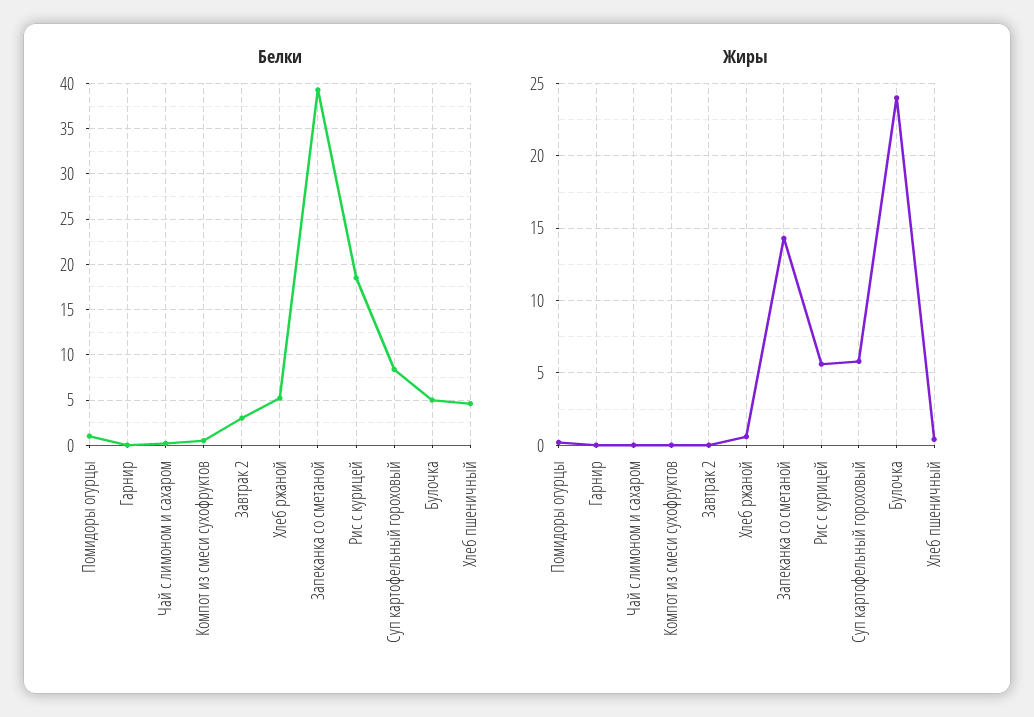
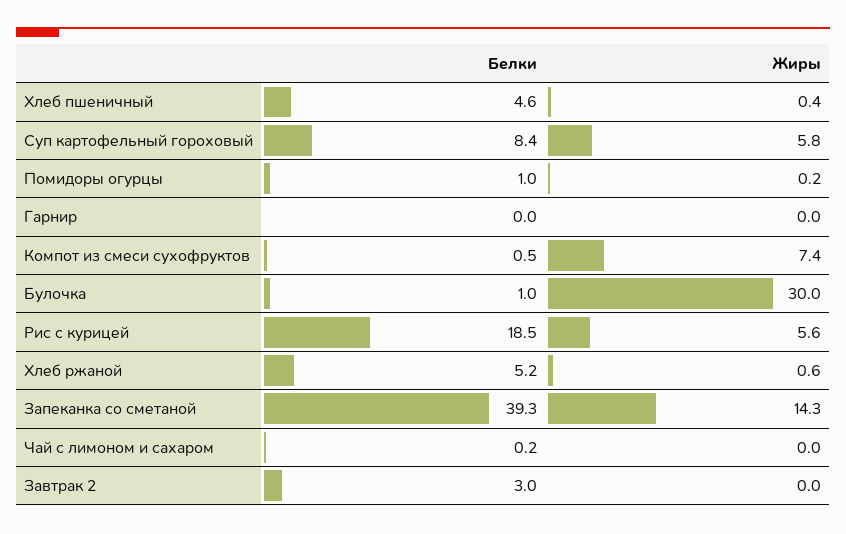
  {
    "Белки": {
      "Помидоры огурцы": 1,
      "Гарнир": 0,
      "Чай с лимоном и сахаром": 0.2,
      "Компот из смеси сухофруктов": 0.5,
      "Завтрак 2": 3,
      "Хлеб ржаной": 5.2,
      "Запеканка со сметаной": 39.3,
      "Рис с курицей": 18.5,
      "Суп картофельный гороховый": 8.4,
-     "Булочка": 5,
+     "Булочка": 1,
      "Хлеб пшеничный": 4.6
    },
    "Жиры": {
      "Помидоры огурцы": 0.2,
      "Гарнир": 0,
      "Чай с лимоном и сахаром": 0,
-     "Компот из смеси сухофруктов": 0,
+     "Компот из смеси сухофруктов": 7.4,
      "Завтрак 2": 0,
      "Хлеб ржаной": 0.6,
      "Запеканка со сметаной": 14.3,
      "Рис с курицей": 5.6,
      "Суп картофельный гороховый": 5.8,
-     "Булочка": 24,
+     "Булочка": 30,
      "Хлеб пшеничный": 0.4
    }
  }

